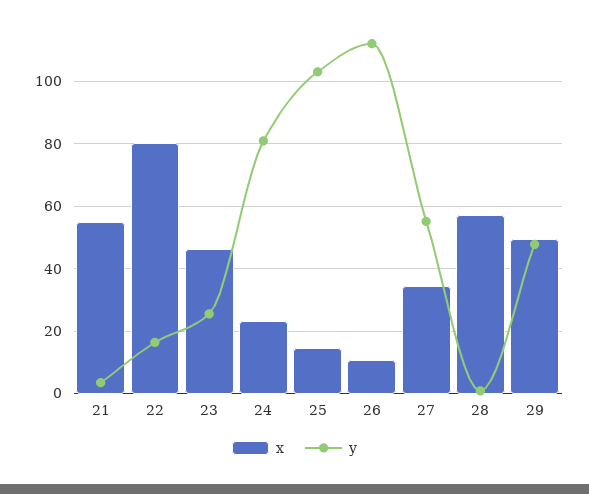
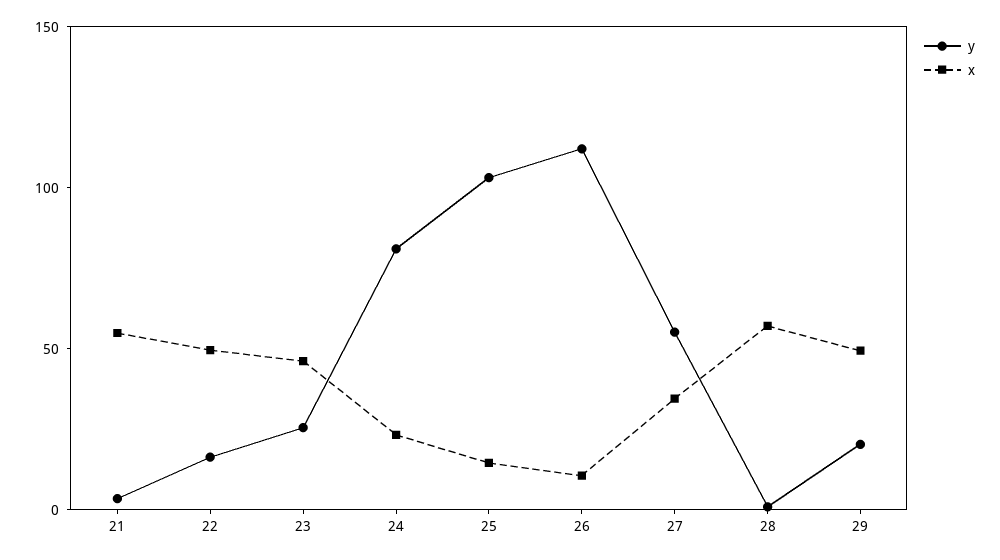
  {
    "x": {
      "21": 54,
-     "22": 80,
+     "22": 50,
      "23": 46,
      "24": 24,
      "25": 14,
      "26": 10,
      "27": 34,
      "28": 58,
      "29": 50
    },
    "y": {
      "21": 4,
      "22": 16,
      "23": 26,
      "24": 82,
      "25": 104,
      "26": 112,
      "27": 56,
      "28": 0,
-     "29": 48
+     "29": 20
    }
  }

